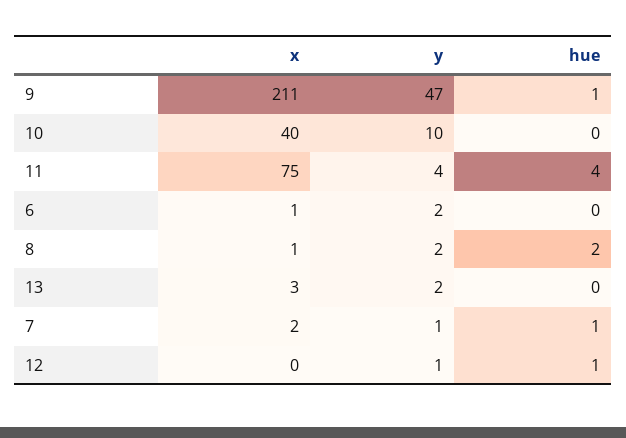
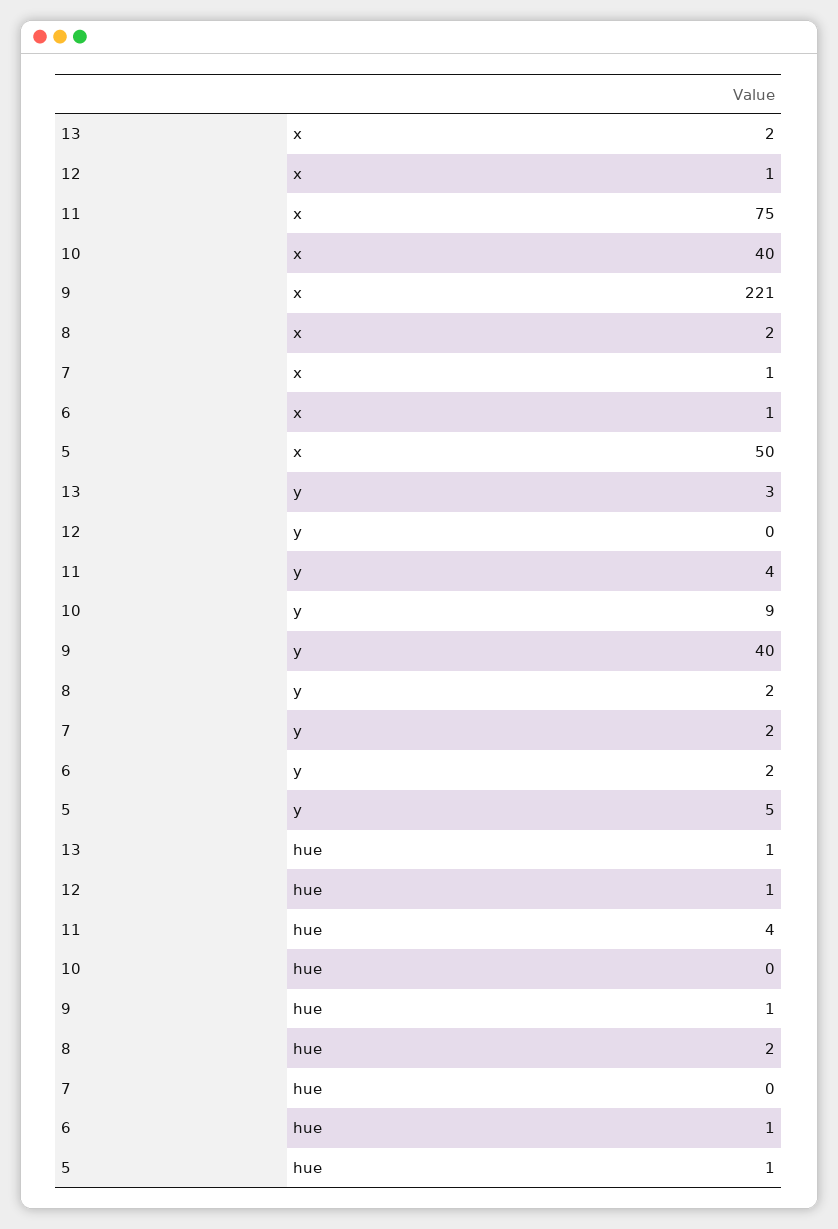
  {
    "x": {
-     "9": 211,
+     "9": 221,
      "10": 40,
      "11": 75,
      "6": 1,
-     "8": 1,
+     "8": 2,
-     "13": 3,
+     "13": 2,
-     "7": 2,
+     "7": 1,
-     "12": 0
+     "12": 1,
+     "5": 50
    },
    "y": {
-     "9": 47,
+     "9": 40,
-     "10": 10,
+     "10": 9,
      "11": 4,
      "6": 2,
      "8": 2,
-     "13": 2,
+     "13": 3,
-     "7": 1,
+     "7": 2,
-     "12": 1
+     "12": 0,
+     "5": 5
    },
    "hue": {
      "9": 1,
      "10": 0,
      "11": 4,
-     "6": 0,
+     "6": 1,
      "8": 2,
-     "13": 0,
+     "13": 1,
-     "7": 1,
+     "7": 0,
-     "12": 1
+     "12": 1,
+     "5": 1
    }
  }

